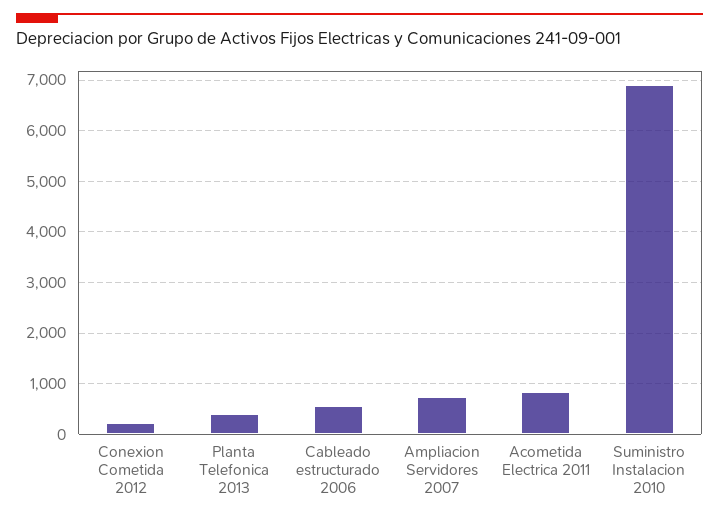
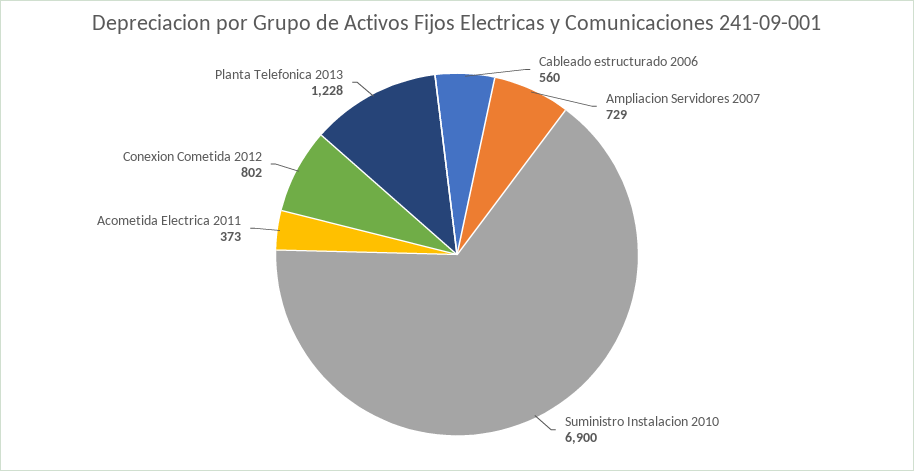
  {
-   "Conexion Cometida 2012": 200,
+   "Conexion Cometida 2012": 802,
-   "Planta Telefonica 2013": 400,
+   "Planta Telefonica 2013": 1228,
    "Cableado estructurado 2006": 560,
    "Ampliacion Servidores 2007": 729,
-   "Acometida Electrica 2011": 800,
+   "Acometida Electrica 2011": 373,
    "Suministro Instalacion 2010": 6900
  }

